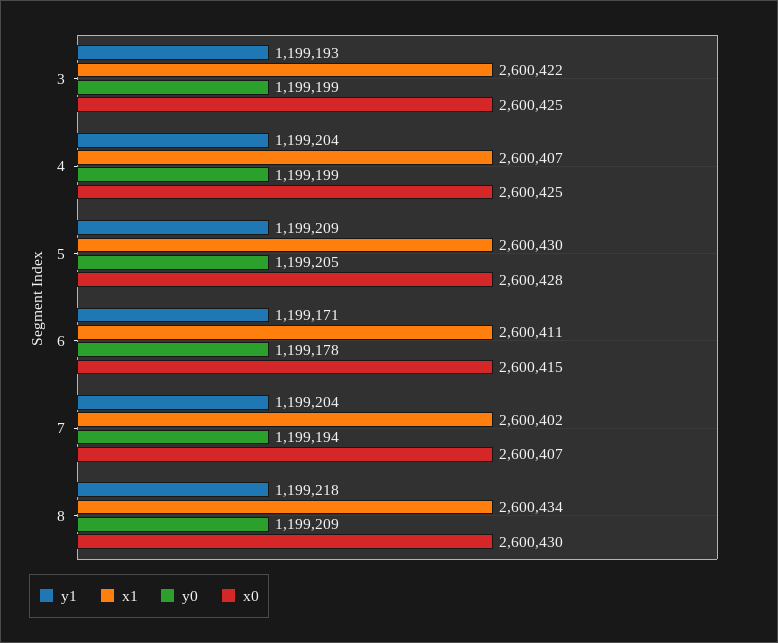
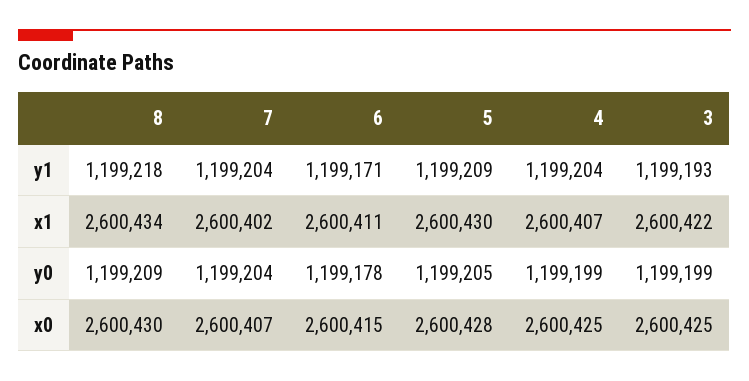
  {
    "y1": {
      "3": 1199193,
      "4": 1199204,
      "5": 1199209,
      "6": 1199171,
      "7": 1199204,
      "8": 1199218
    },
    "x1": {
      "3": 2600422,
      "4": 2600407,
      "5": 2600430,
      "6": 2600411,
      "7": 2600402,
      "8": 2600434
    },
    "y0": {
      "3": 1199199,
      "4": 1199199,
      "5": 1199205,
      "6": 1199178,
-     "7": 1199194,
+     "7": 1199204,
      "8": 1199209
    },
    "x0": {
      "3": 2600425,
      "4": 2600425,
      "5": 2600428,
      "6": 2600415,
      "7": 2600407,
      "8": 2600430
    }
  }

